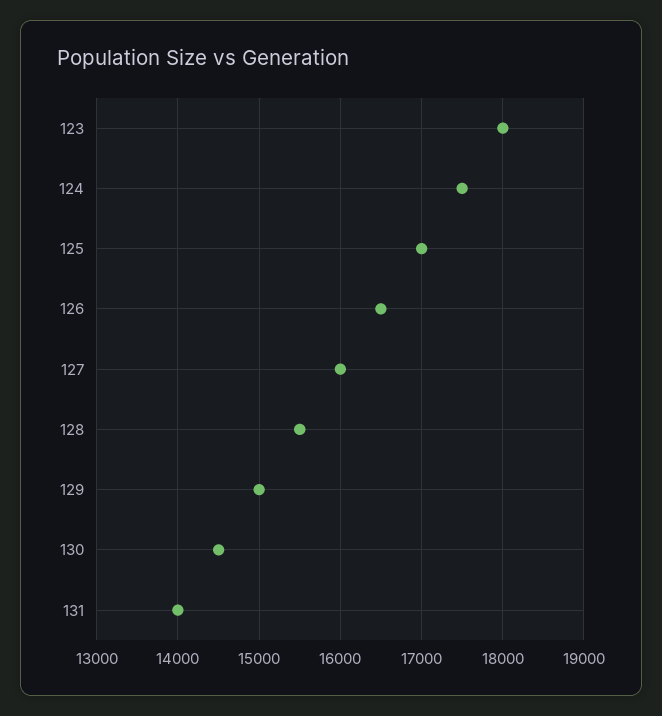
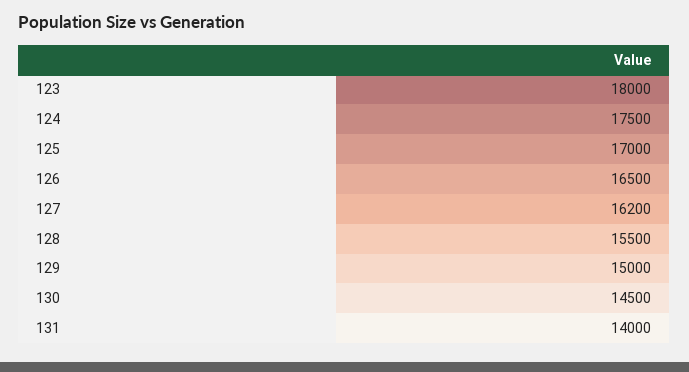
  {
    "123": 18000,
    "124": 17500,
    "125": 17000,
    "126": 16500,
-   "127": 16000,
+   "127": 16200,
    "128": 15500,
    "129": 15000,
    "130": 14500,
    "131": 14000
  }

